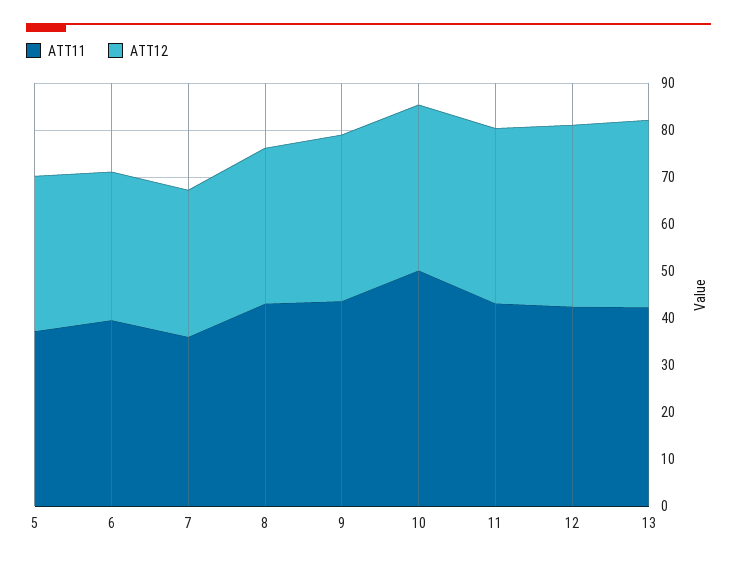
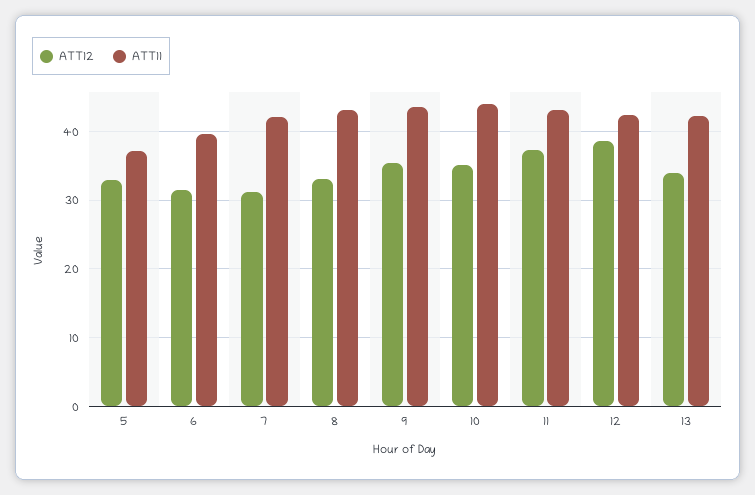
  {
    "ATT11": {
      "5": 37,
      "6": 40,
-     "7": 36,
+     "7": 42,
      "8": 43,
      "9": 44,
-     "10": 50,
+     "10": 44,
      "11": 43,
      "12": 42,
      "13": 42
    },
    "ATT12": {
      "5": 33,
      "6": 32,
      "7": 31,
      "8": 33,
      "9": 35,
      "10": 35,
      "11": 37,
      "12": 39,
-     "13": 40
+     "13": 34
    }
  }

